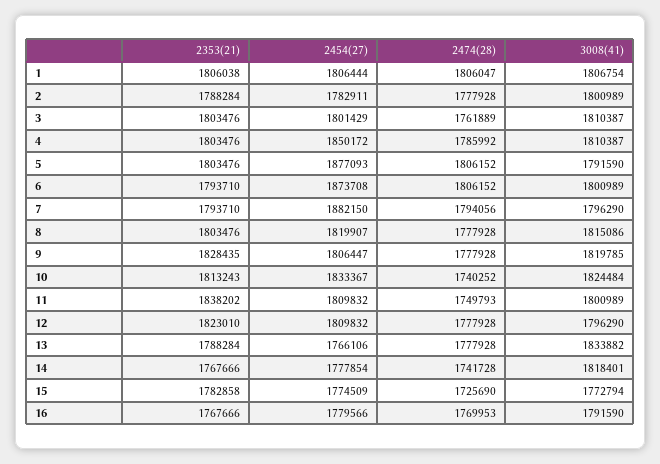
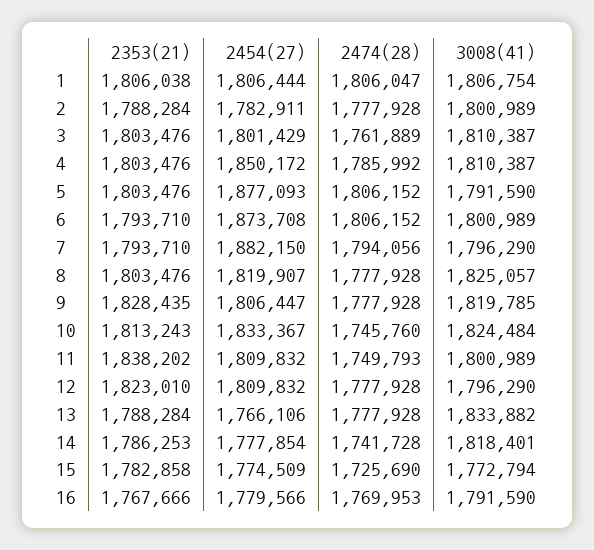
  {
    "2353(21)": {
      "1": 1806038,
      "2": 1788284,
      "3": 1803476,
      "4": 1803476,
      "5": 1803476,
      "6": 1793710,
      "7": 1793710,
      "8": 1803476,
      "9": 1828435,
      "10": 1813243,
      "11": 1838202,
      "12": 1823010,
      "13": 1788284,
-     "14": 1767666,
+     "14": 1786253,
      "15": 1782858,
      "16": 1767666
    },
    "2454(27)": {
      "1": 1806444,
      "2": 1782911,
      "3": 1801429,
      "4": 1850172,
      "5": 1877093,
      "6": 1873708,
      "7": 1882150,
      "8": 1819907,
      "9": 1806447,
      "10": 1833367,
      "11": 1809832,
      "12": 1809832,
      "13": 1766106,
      "14": 1777854,
      "15": 1774509,
      "16": 1779566
    },
    "2474(28)": {
      "1": 1806047,
      "2": 1777928,
      "3": 1761889,
      "4": 1785992,
      "5": 1806152,
      "6": 1806152,
      "7": 1794056,
      "8": 1777928,
      "9": 1777928,
-     "10": 1740252,
+     "10": 1745760,
      "11": 1749793,
      "12": 1777928,
      "13": 1777928,
      "14": 1741728,
      "15": 1725690,
      "16": 1769953
    },
    "3008(41)": {
      "1": 1806754,
      "2": 1800989,
      "3": 1810387,
      "4": 1810387,
      "5": 1791590,
      "6": 1800989,
      "7": 1796290,
-     "8": 1815086,
+     "8": 1825057,
      "9": 1819785,
      "10": 1824484,
      "11": 1800989,
      "12": 1796290,
      "13": 1833882,
      "14": 1818401,
      "15": 1772794,
      "16": 1791590
    }
  }

